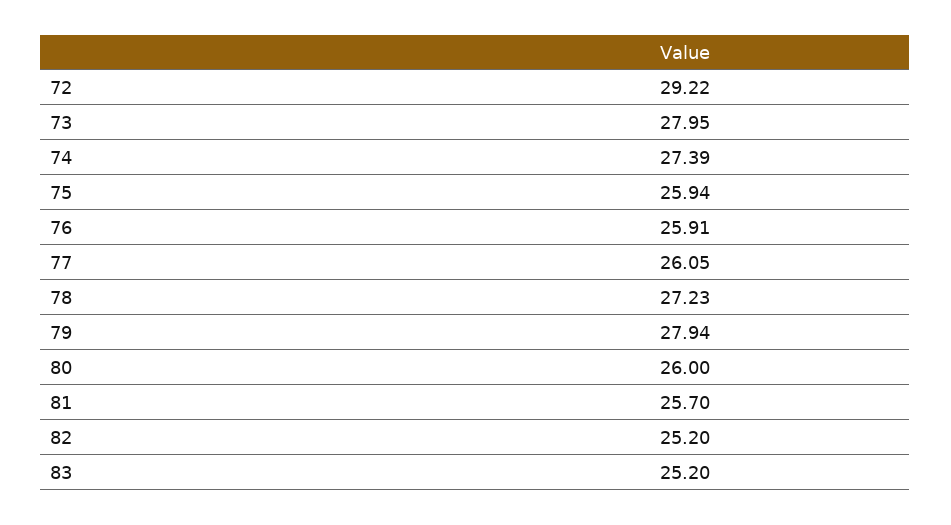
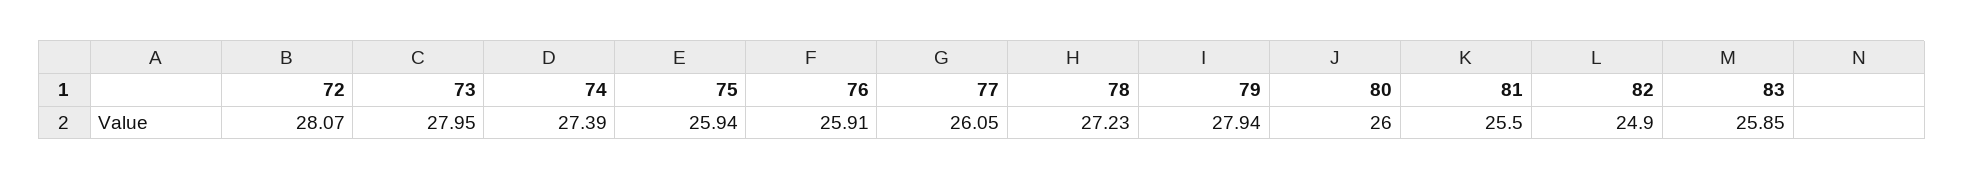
  {
-   "72": 29.22,
+   "72": 28.07,
    "73": 27.95,
    "74": 27.39,
    "75": 25.94,
    "76": 25.91,
    "77": 26.05,
    "78": 27.23,
    "79": 27.94,
    "80": 26,
-   "81": 25.7,
+   "81": 25.5,
-   "82": 25.2,
+   "82": 24.9,
-   "83": 25.2
+   "83": 25.85
  }

